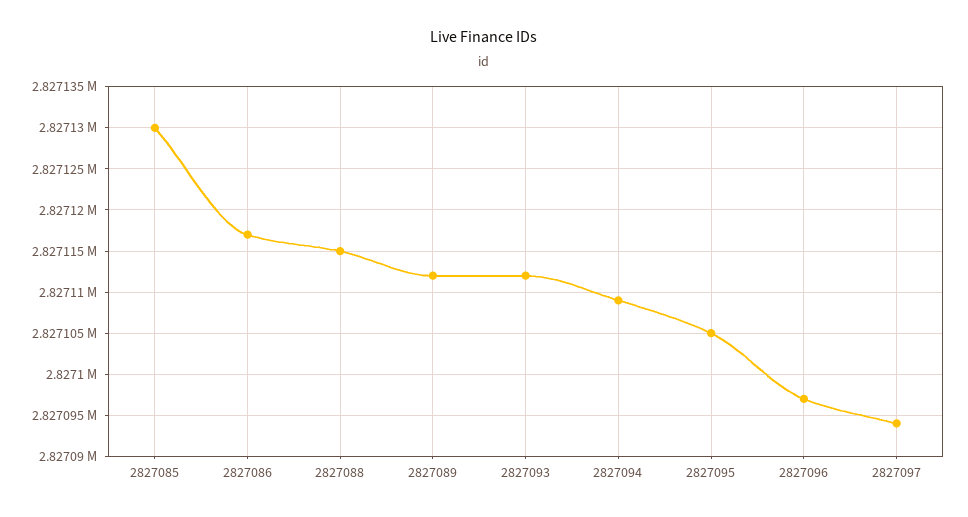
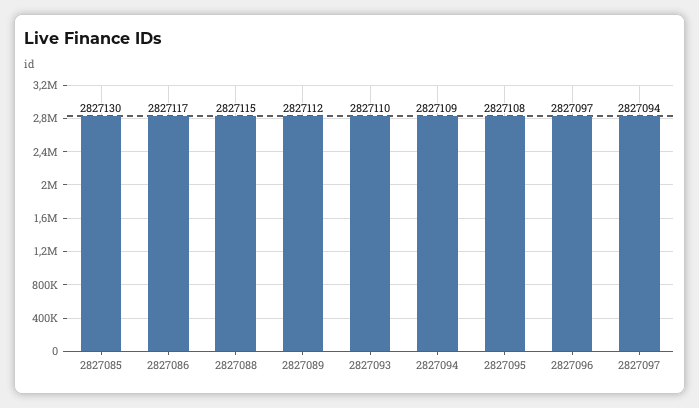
  {
    "2827085": 2827130,
    "2827086": 2827117,
    "2827088": 2827115,
    "2827089": 2827112,
-   "2827093": 2827112,
+   "2827093": 2827110,
    "2827094": 2827109,
-   "2827095": 2827105,
+   "2827095": 2827108,
    "2827096": 2827097,
    "2827097": 2827094
  }

